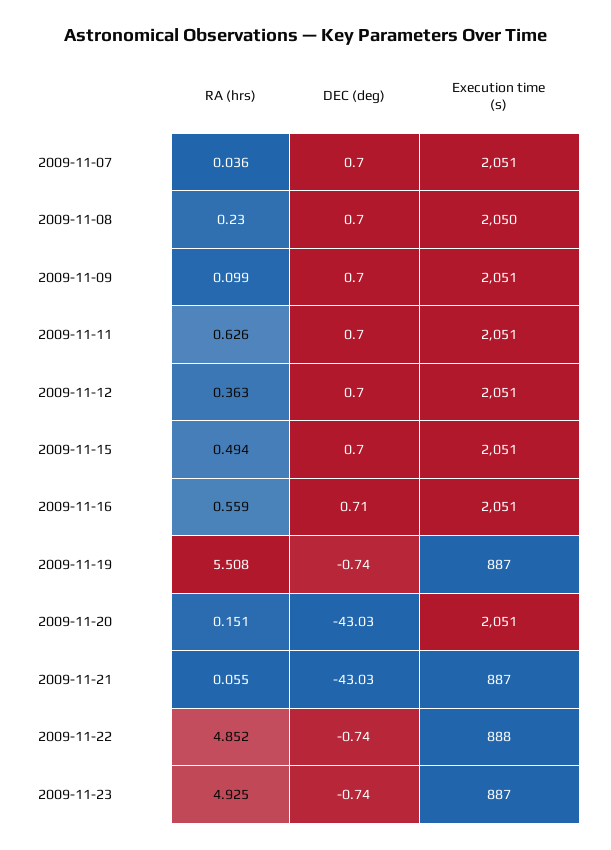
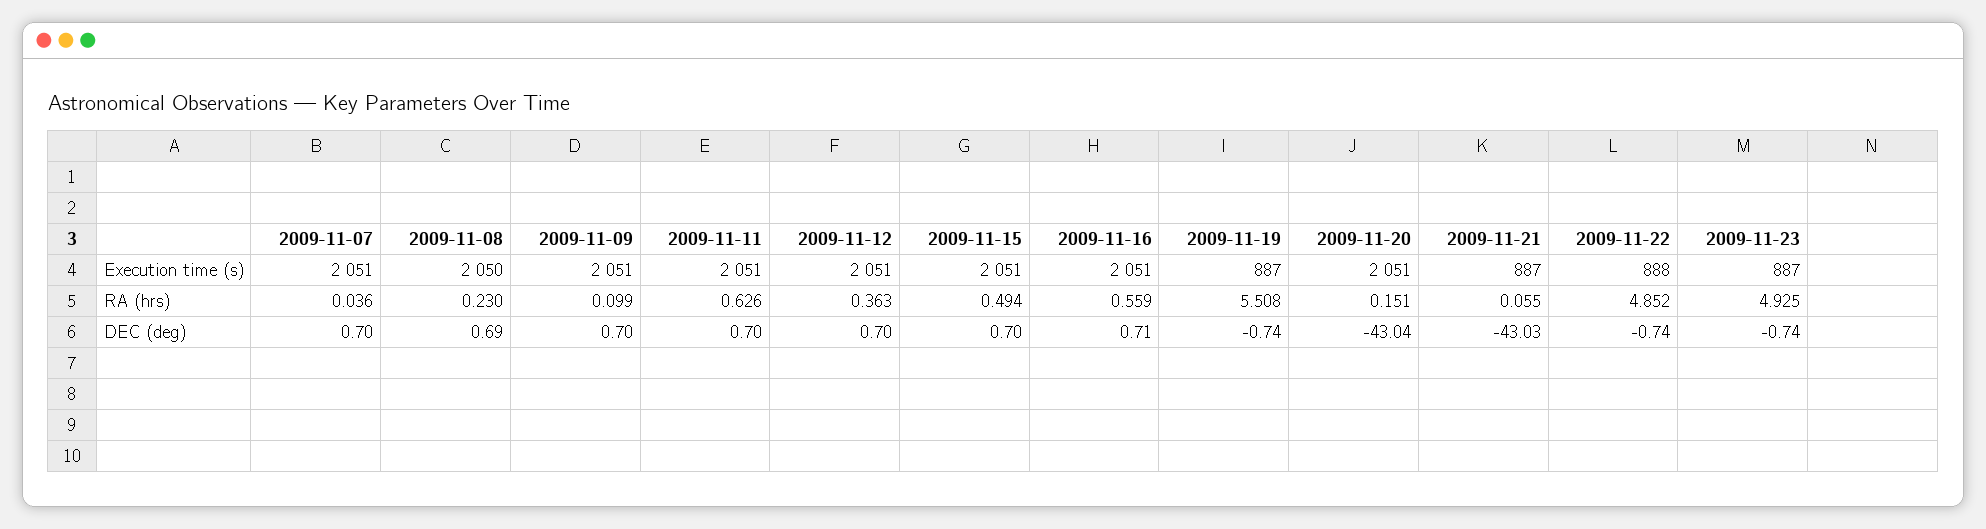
  {
    "RA (hrs)": {
      "2009-11-07": 0.036,
      "2009-11-08": 0.23,
      "2009-11-09": 0.099,
      "2009-11-11": 0.626,
      "2009-11-12": 0.363,
      "2009-11-15": 0.494,
      "2009-11-16": 0.559,
      "2009-11-19": 5.508,
      "2009-11-20": 0.151,
      "2009-11-21": 0.055,
      "2009-11-22": 4.852,
      "2009-11-23": 4.925
    },
    "DEC (deg)": {
      "2009-11-07": 0.7,
-     "2009-11-08": 0.7,
+     "2009-11-08": 0.69,
      "2009-11-09": 0.7,
      "2009-11-11": 0.7,
      "2009-11-12": 0.7,
      "2009-11-15": 0.7,
      "2009-11-16": 0.71,
      "2009-11-19": -0.74,
-     "2009-11-20": -43.03,
+     "2009-11-20": -43.04,
      "2009-11-21": -43.03,
      "2009-11-22": -0.74,
      "2009-11-23": -0.74
    },
    "Execution time (s)": {
      "2009-11-07": 2051,
      "2009-11-08": 2050,
      "2009-11-09": 2051,
      "2009-11-11": 2051,
      "2009-11-12": 2051,
      "2009-11-15": 2051,
      "2009-11-16": 2051,
      "2009-11-19": 887,
      "2009-11-20": 2051,
      "2009-11-21": 887,
      "2009-11-22": 888,
      "2009-11-23": 887
    }
  }

